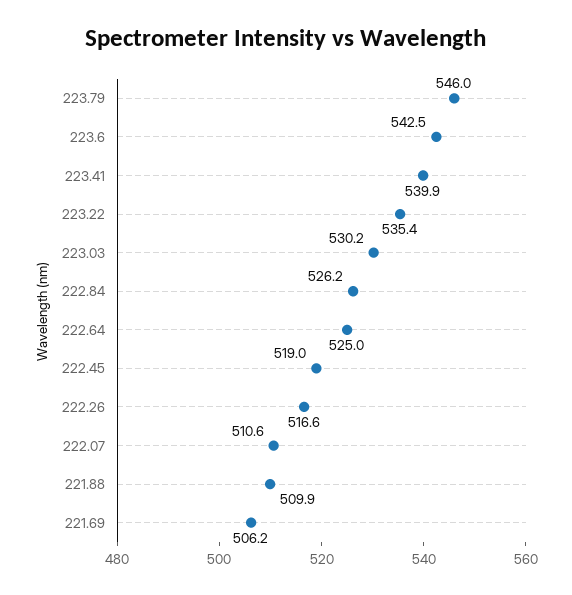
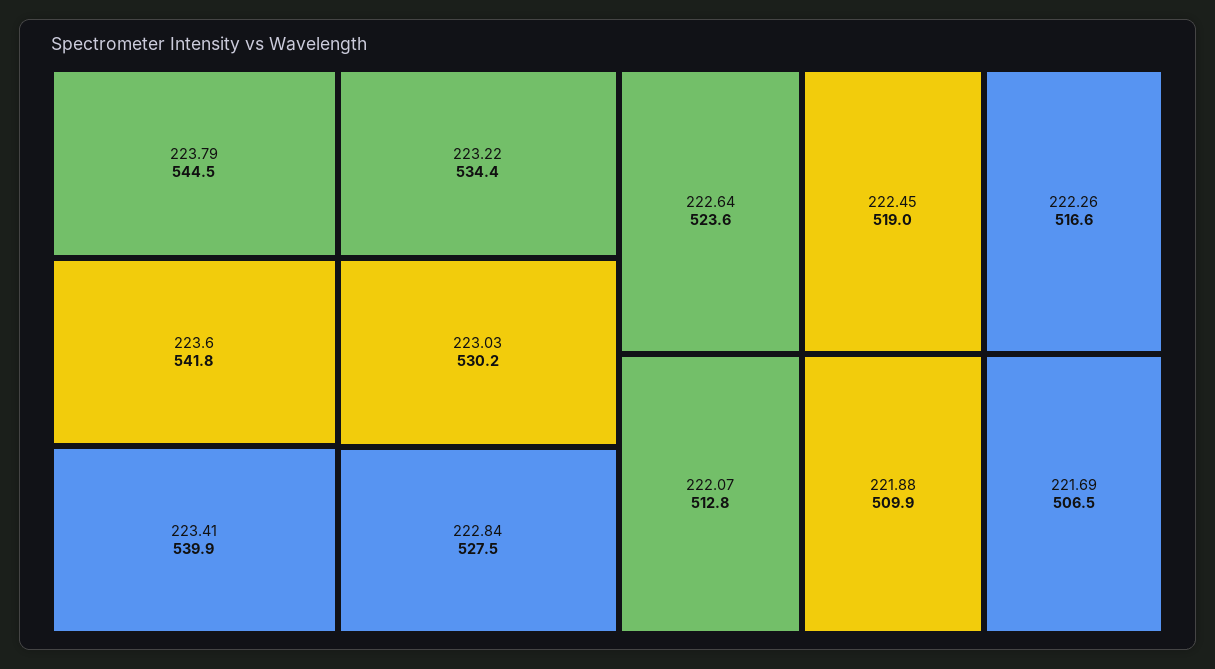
  {
-   "223.79": 546,
+   "223.79": 544.5,
-   "223.6": 542.5,
+   "223.6": 541.8,
    "223.41": 539.9,
-   "223.22": 535.4,
+   "223.22": 534.4,
    "223.03": 530.2,
-   "222.84": 526.2,
+   "222.84": 527.5,
-   "222.64": 525,
+   "222.64": 523.6,
    "222.45": 519,
    "222.26": 516.6,
-   "222.07": 510.6,
+   "222.07": 512.8,
    "221.88": 509.9,
-   "221.69": 506.2
+   "221.69": 506.5
  }

